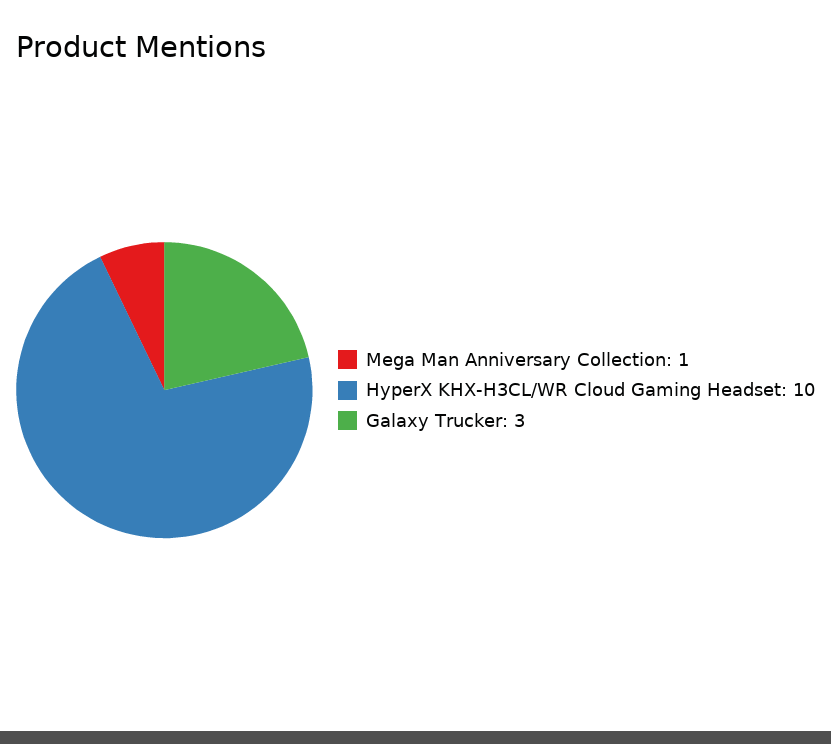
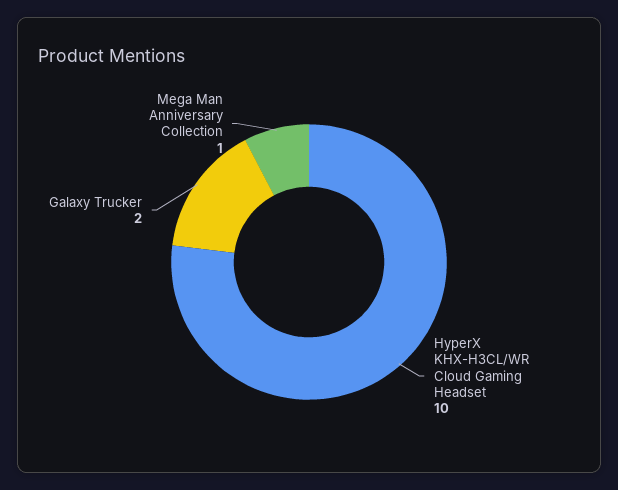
  {
    "Mega Man Anniversary Collection": 1,
    "HyperX KHX-H3CL/WR Cloud Gaming Headset": 10,
-   "Galaxy Trucker": 3
+   "Galaxy Trucker": 2
  }

